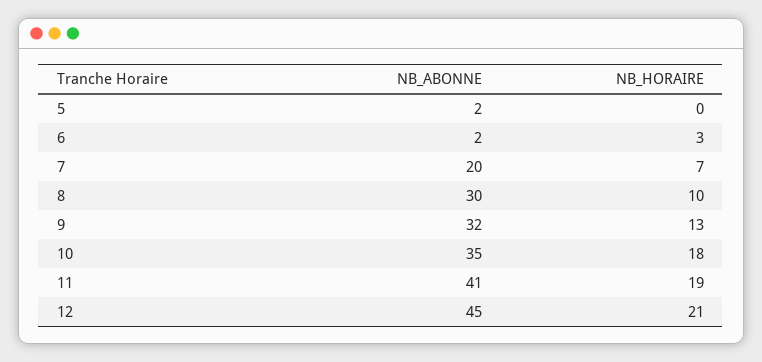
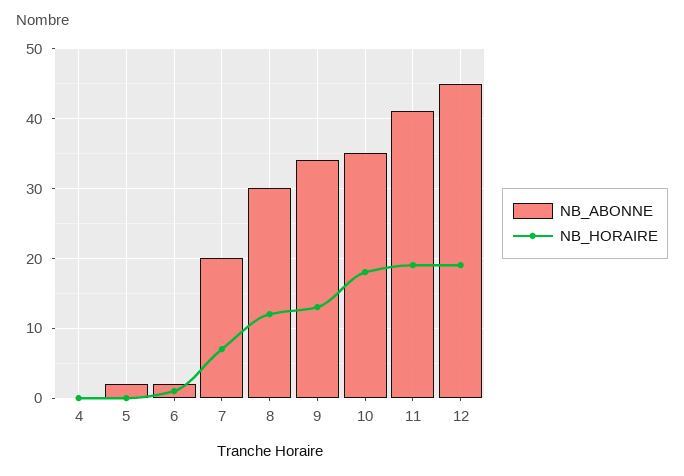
  {
    "NB_ABONNE": {
      "5": 2,
      "6": 2,
      "7": 20,
      "8": 30,
-     "9": 32,
+     "9": 34,
      "10": 35,
      "11": 41,
-     "12": 45
+     "12": 45,
+     "4": 0
    },
    "NB_HORAIRE": {
      "5": 0,
-     "6": 3,
+     "6": 1,
      "7": 7,
-     "8": 10,
+     "8": 12,
      "9": 13,
      "10": 18,
      "11": 19,
-     "12": 21
+     "12": 19,
+     "4": 0
    }
  }

